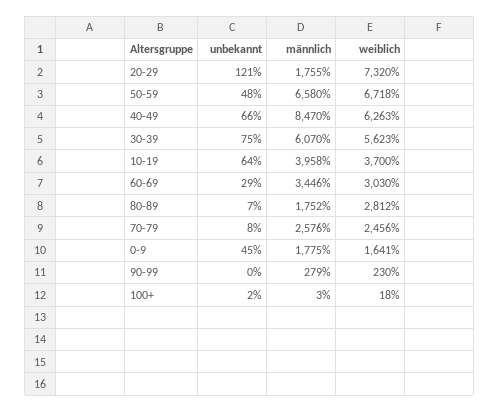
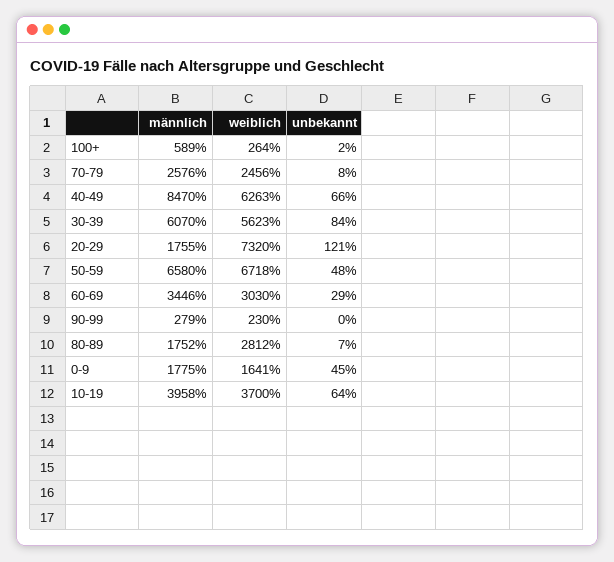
  {
    "unbekannt": {
      "20-29": 121,
      "50-59": 48,
      "40-49": 66,
-     "30-39": 75,
+     "30-39": 84,
      "10-19": 64,
      "60-69": 29,
      "80-89": 7,
      "70-79": 8,
      "0-9": 45,
      "90-99": 0,
      "100+": 2
    },
    "männlich": {
      "20-29": 1755,
      "50-59": 6580,
      "40-49": 8470,
      "30-39": 6070,
      "10-19": 3958,
      "60-69": 3446,
      "80-89": 1752,
      "70-79": 2576,
      "0-9": 1775,
      "90-99": 279,
-     "100+": 3
+     "100+": 589
    },
    "weiblich": {
      "20-29": 7320,
      "50-59": 6718,
      "40-49": 6263,
      "30-39": 5623,
      "10-19": 3700,
      "60-69": 3030,
      "80-89": 2812,
      "70-79": 2456,
      "0-9": 1641,
      "90-99": 230,
-     "100+": 18
+     "100+": 264
    }
  }

